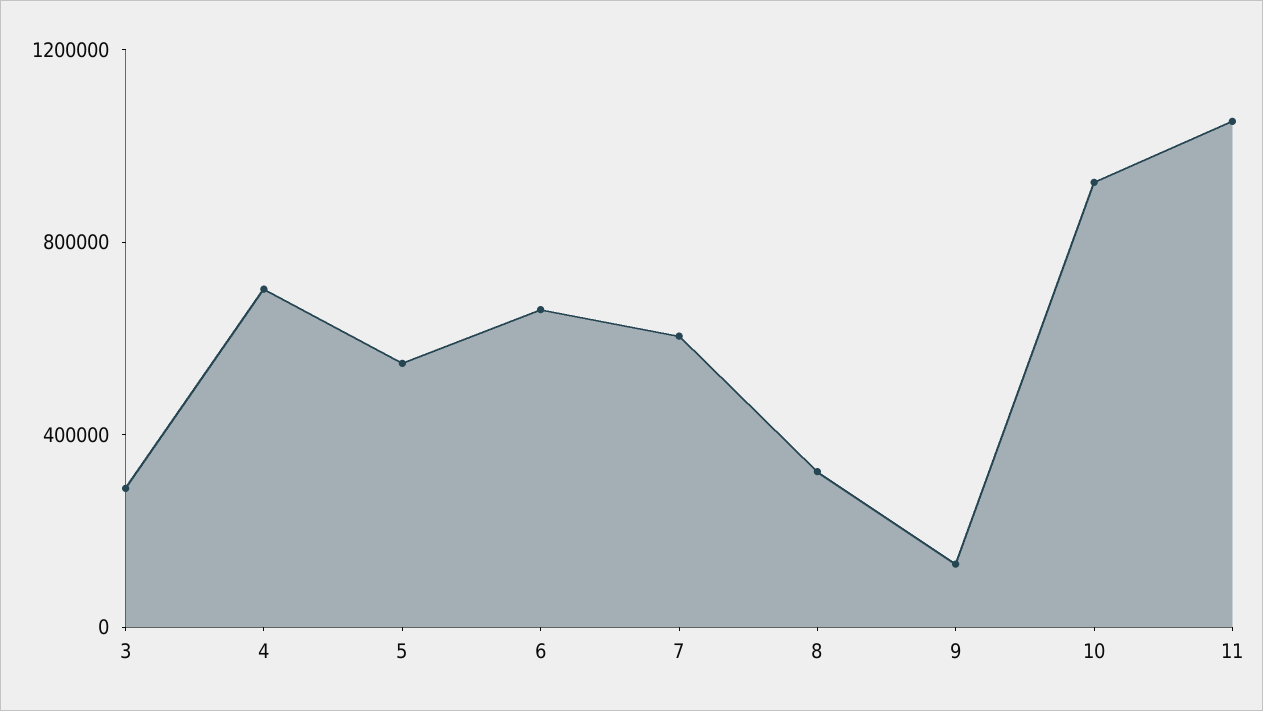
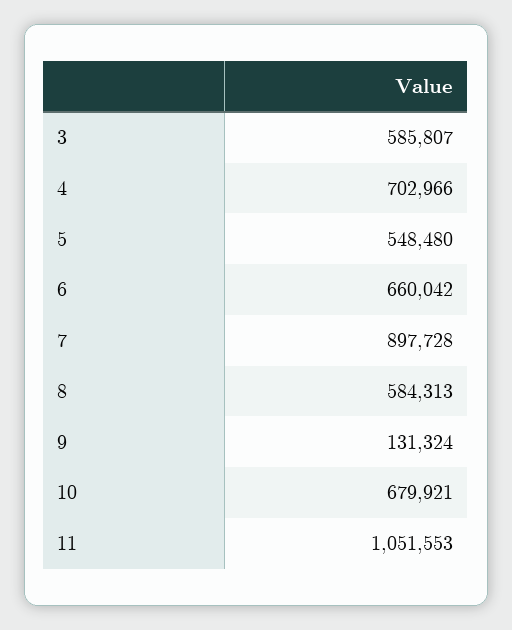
  {
-   "3": 300000,
+   "3": 585807,
    "4": 702966,
    "5": 548480,
    "6": 660042,
-   "7": 600000,
+   "7": 897728,
-   "8": 300000,
+   "8": 584313,
    "9": 131324,
-   "10": 900000,
+   "10": 679921,
    "11": 1051553
  }

